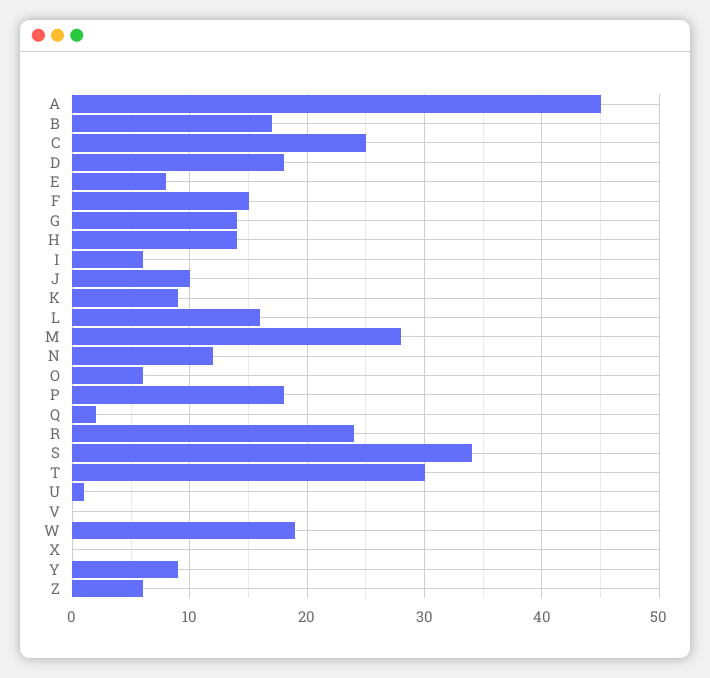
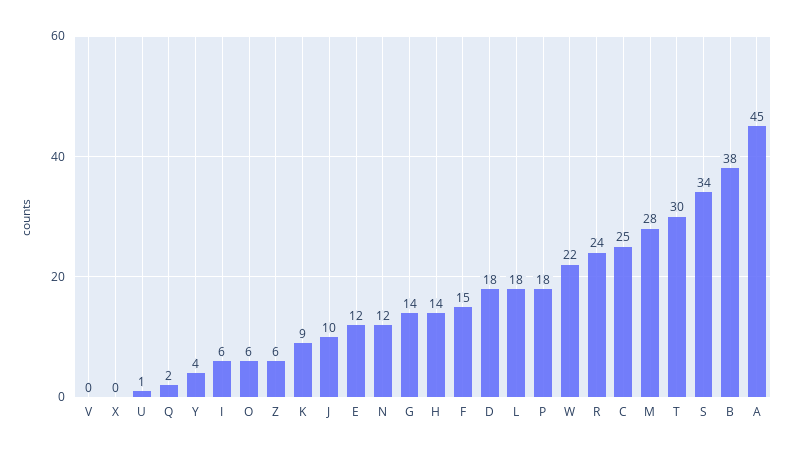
  {
    "A": 45,
-   "B": 17,
+   "B": 38,
    "C": 25,
    "D": 18,
-   "E": 8,
+   "E": 12,
    "F": 15,
    "G": 14,
    "H": 14,
    "I": 6,
    "J": 10,
    "K": 9,
-   "L": 16,
+   "L": 18,
    "M": 28,
    "N": 12,
    "O": 6,
    "P": 18,
    "Q": 2,
    "R": 24,
    "S": 34,
    "T": 30,
    "U": 1,
    "V": 0,
-   "W": 19,
+   "W": 22,
    "X": 0,
-   "Y": 9,
+   "Y": 4,
    "Z": 6
  }

